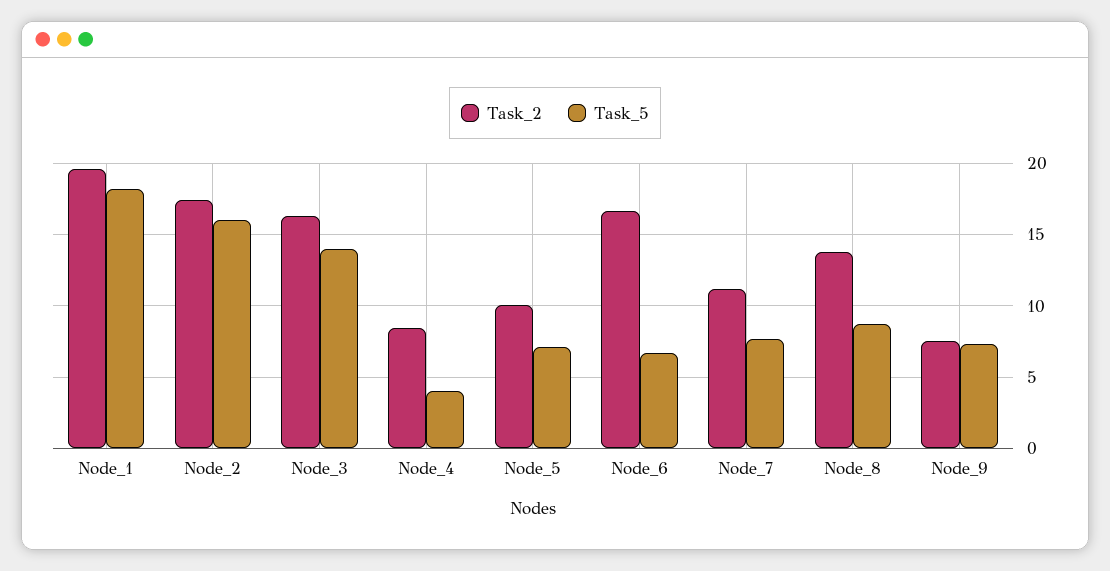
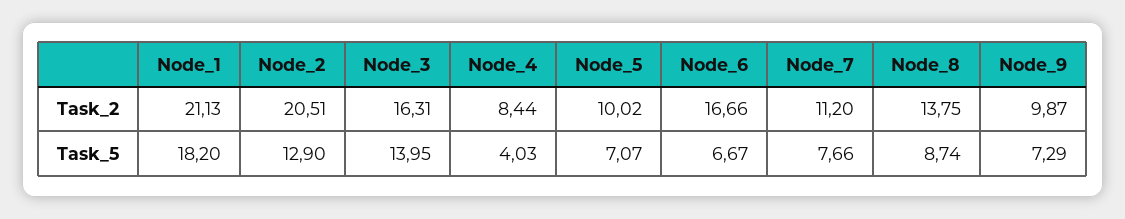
  {
    "Task_2": {
-     "Node_1": 19.5,
+     "Node_1": 21.13,
-     "Node_2": 17.5,
+     "Node_2": 20.51,
      "Node_3": 16.31,
      "Node_4": 8.44,
      "Node_5": 10.02,
      "Node_6": 16.66,
      "Node_7": 11.2,
      "Node_8": 13.75,
-     "Node_9": 7.5
+     "Node_9": 9.87
    },
    "Task_5": {
      "Node_1": 18.2,
-     "Node_2": 16,
+     "Node_2": 12.9,
      "Node_3": 13.95,
      "Node_4": 4.03,
      "Node_5": 7.07,
      "Node_6": 6.67,
      "Node_7": 7.66,
      "Node_8": 8.74,
      "Node_9": 7.29
    }
  }

